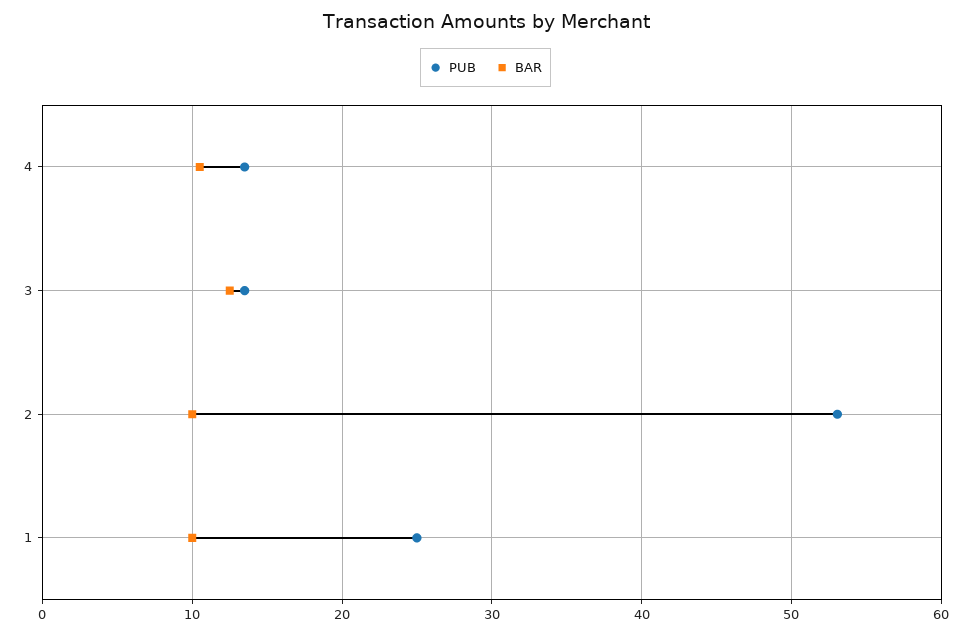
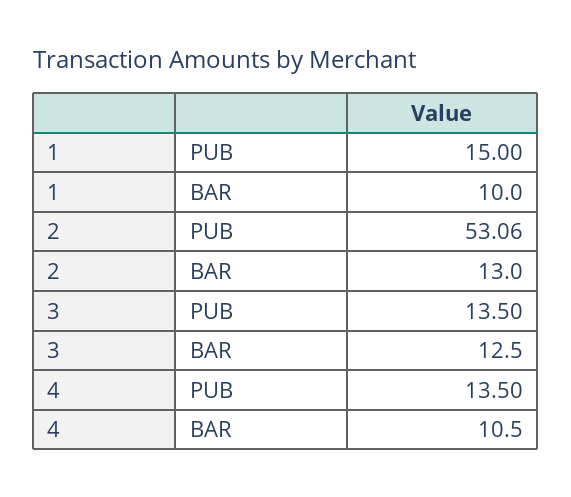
  {
    "PUB": {
      "4": 13.5,
      "3": 13.5,
      "2": 53.06,
-     "1": 25
+     "1": 15
    },
    "BAR": {
      "4": 10.5,
      "3": 12.5,
-     "2": 10,
+     "2": 13,
      "1": 10
    }
  }

